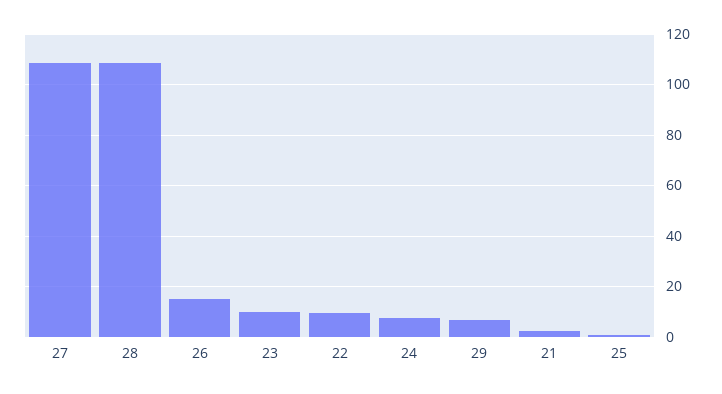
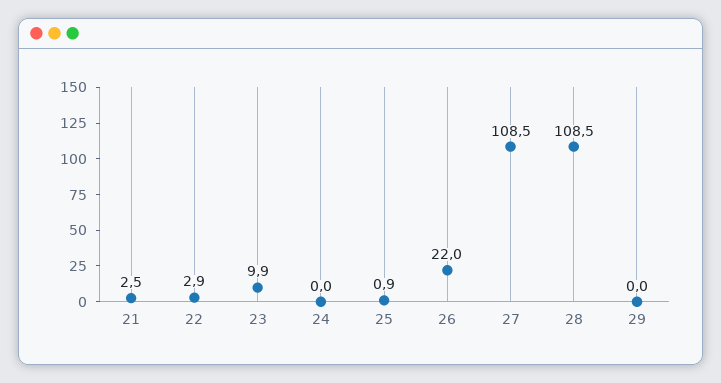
  {
    "27": 108.5,
    "28": 108.5,
-   "26": 15,
+   "26": 22,
    "23": 9.9,
-   "22": 10,
+   "22": 2.9,
-   "24": 7.5,
+   "24": 0,
-   "29": 7.5,
+   "29": 0,
    "21": 2.5,
    "25": 0.9
  }

